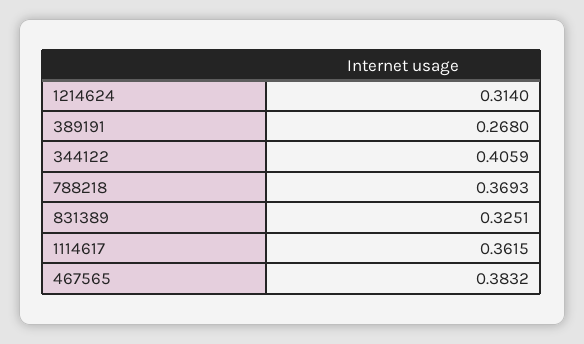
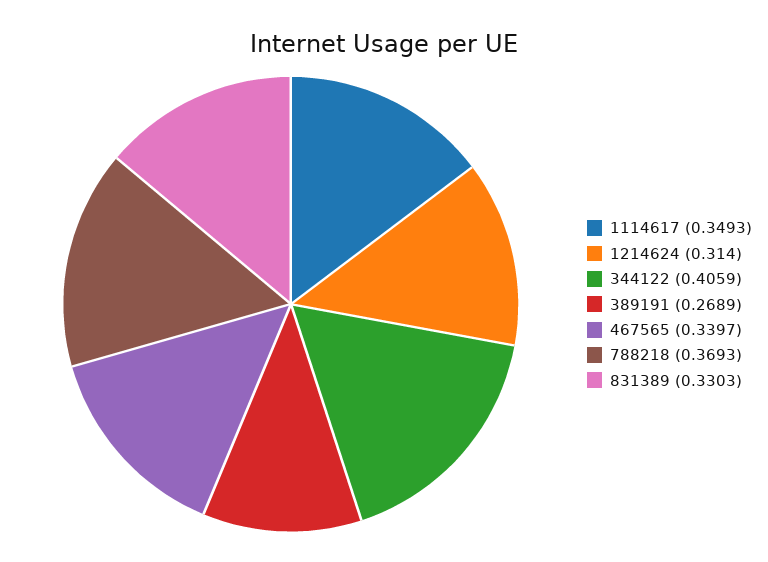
  {
    "1214624": 0.314,
-   "389191": 0.268,
+   "389191": 0.2689,
    "344122": 0.4059,
    "788218": 0.3693,
-   "831389": 0.3251,
+   "831389": 0.3303,
-   "1114617": 0.3615,
+   "1114617": 0.3493,
-   "467565": 0.3832
+   "467565": 0.3397
  }

